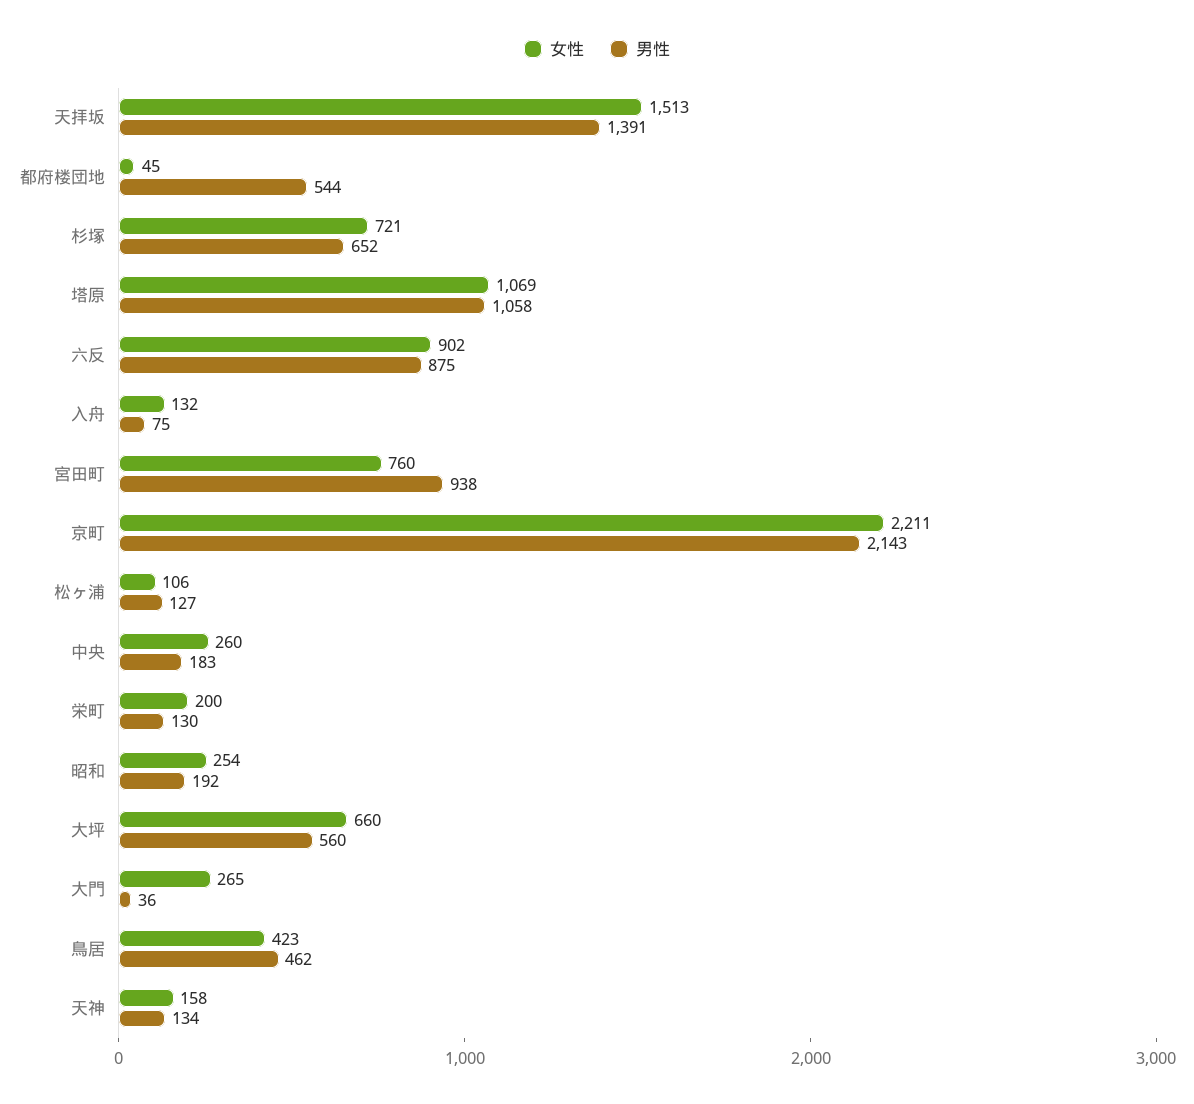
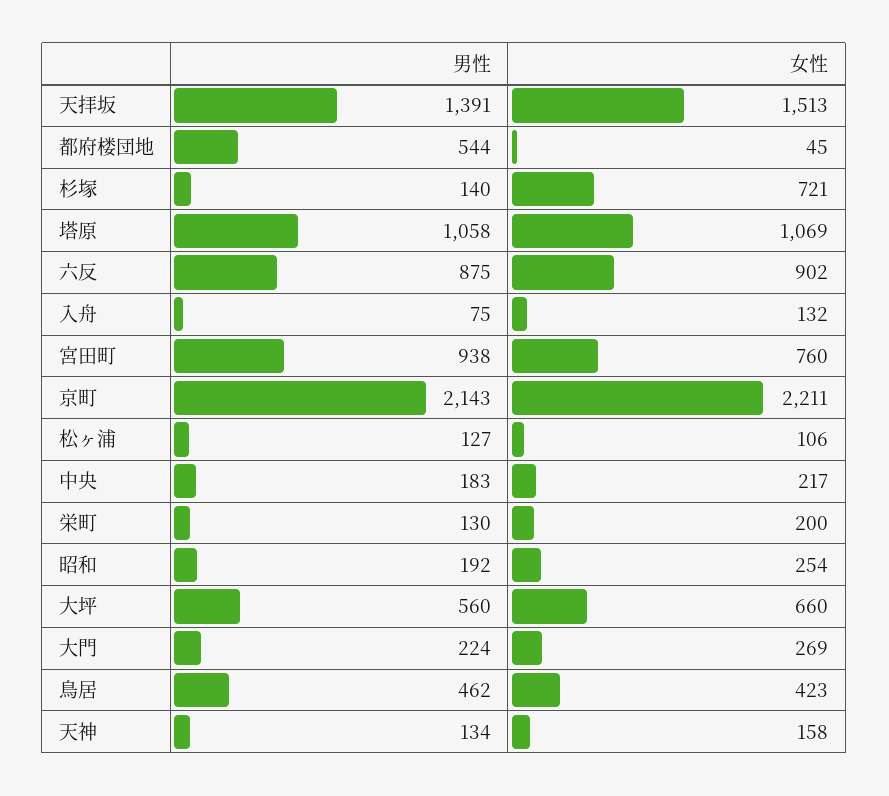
  {
    "女性": {
      "天拝坂": 1513,
      "都府楼団地": 45,
      "杉塚": 721,
      "塔原": 1069,
      "六反": 902,
      "入舟": 132,
      "宮田町": 760,
      "京町": 2211,
      "松ヶ浦": 106,
-     "中央": 260,
+     "中央": 217,
      "栄町": 200,
      "昭和": 254,
      "大坪": 660,
-     "大門": 265,
+     "大門": 269,
      "鳥居": 423,
      "天神": 158
    },
    "男性": {
      "天拝坂": 1391,
      "都府楼団地": 544,
-     "杉塚": 652,
+     "杉塚": 140,
      "塔原": 1058,
      "六反": 875,
      "入舟": 75,
      "宮田町": 938,
      "京町": 2143,
      "松ヶ浦": 127,
      "中央": 183,
      "栄町": 130,
      "昭和": 192,
      "大坪": 560,
-     "大門": 36,
+     "大門": 224,
      "鳥居": 462,
      "天神": 134
    }
  }

